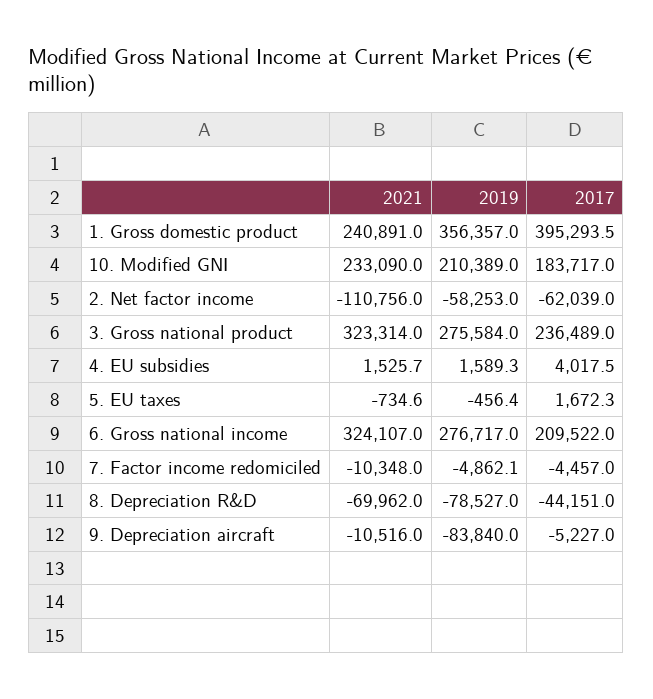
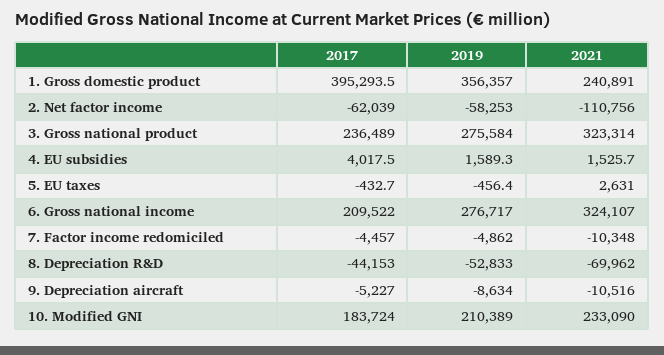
  {
    "2021": {
      "1. Gross domestic product": 240891,
      "10. Modified GNI": 233090,
      "2. Net factor income": -110756,
      "3. Gross national product": 323314,
      "4. EU subsidies": 1525.7,
-     "5. EU taxes": -734.6,
+     "5. EU taxes": 2631,
      "6. Gross national income": 324107,
      "7. Factor income redomiciled": -10348,
      "8. Depreciation R&D": -69962,
      "9. Depreciation aircraft": -10516
    },
    "2019": {
      "1. Gross domestic product": 356357,
      "10. Modified GNI": 210389,
      "2. Net factor income": -58253,
      "3. Gross national product": 275584,
      "4. EU subsidies": 1589.3,
      "5. EU taxes": -456.4,
      "6. Gross national income": 276717,
-     "7. Factor income redomiciled": -4862.1,
+     "7. Factor income redomiciled": -4862,
-     "8. Depreciation R&D": -78527,
+     "8. Depreciation R&D": -52833,
-     "9. Depreciation aircraft": -83840
+     "9. Depreciation aircraft": -8634
    },
    "2017": {
      "1. Gross domestic product": 395293.5,
-     "10. Modified GNI": 183717,
+     "10. Modified GNI": 183724,
      "2. Net factor income": -62039,
      "3. Gross national product": 236489,
      "4. EU subsidies": 4017.5,
-     "5. EU taxes": 1672.3,
+     "5. EU taxes": -432.7,
      "6. Gross national income": 209522,
      "7. Factor income redomiciled": -4457,
-     "8. Depreciation R&D": -44151,
+     "8. Depreciation R&D": -44153,
      "9. Depreciation aircraft": -5227
    }
  }

